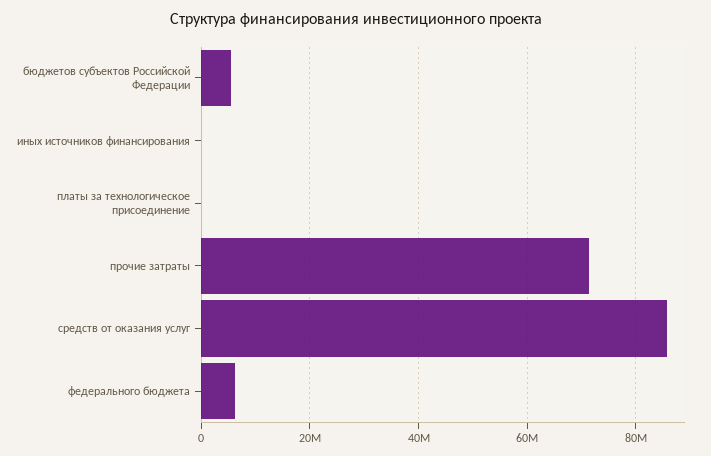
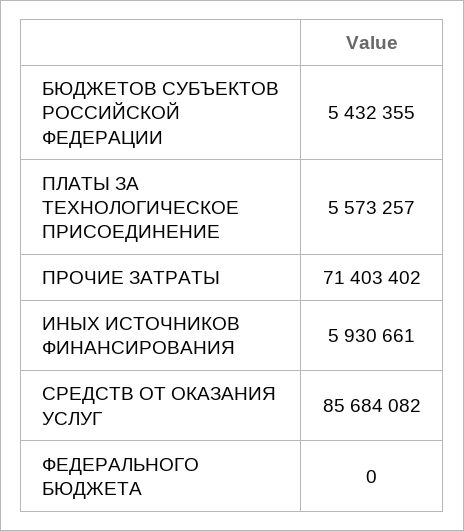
  {
    "бюджетов субъектов Российской Федерации": 5432355,
-   "иных источников финансирования": 0,
+   "иных источников финансирования": 5930661,
-   "платы за технологическое присоединение": 0,
+   "платы за технологическое присоединение": 5573257,
    "прочие затраты": 71403402,
    "средств от оказания услуг": 85684082,
-   "федерального бюджета": 6000000
+   "федерального бюджета": 0
  }

